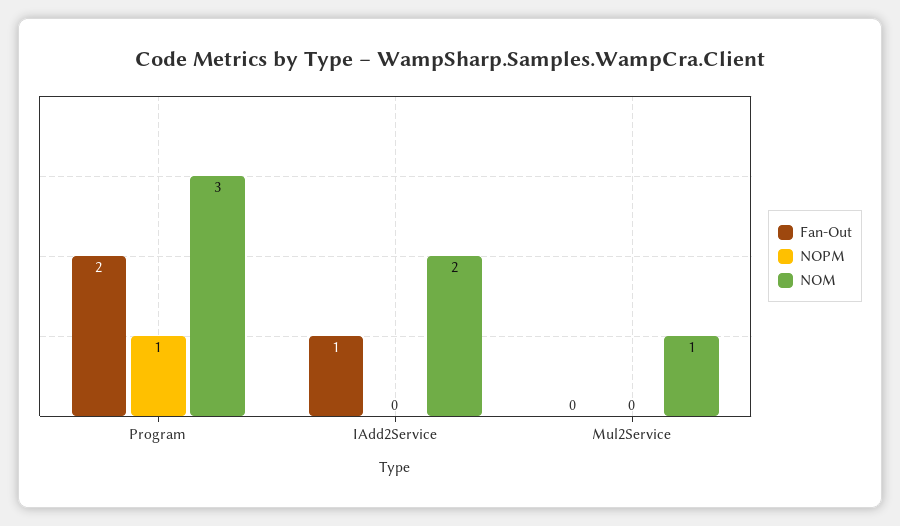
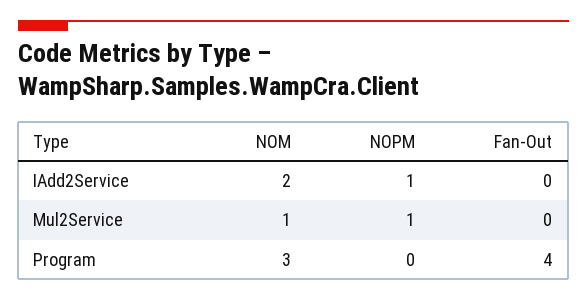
  {
    "Fan-Out": {
-     "Program": 2,
+     "Program": 4,
-     "IAdd2Service": 1,
+     "IAdd2Service": 0,
      "Mul2Service": 0
    },
    "NOPM": {
-     "Program": 1,
+     "Program": 0,
-     "IAdd2Service": 0,
+     "IAdd2Service": 1,
-     "Mul2Service": 0
+     "Mul2Service": 1
    },
    "NOM": {
      "Program": 3,
      "IAdd2Service": 2,
      "Mul2Service": 1
    }
  }

